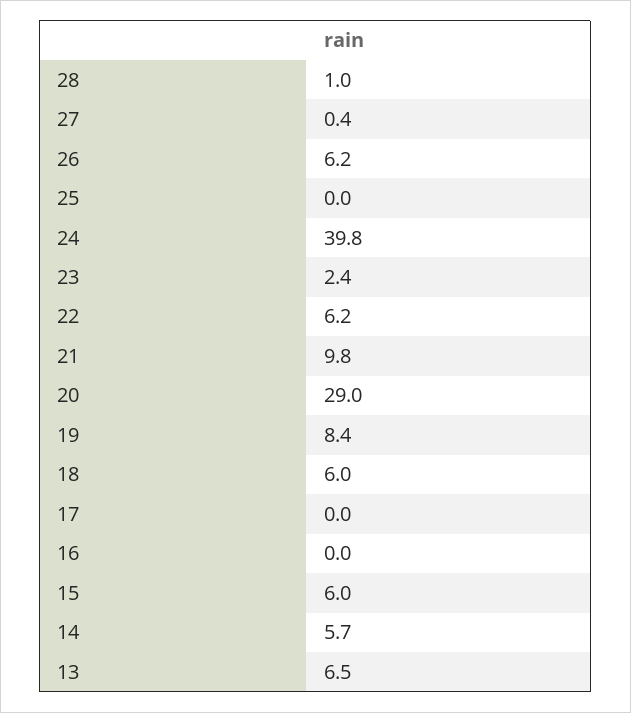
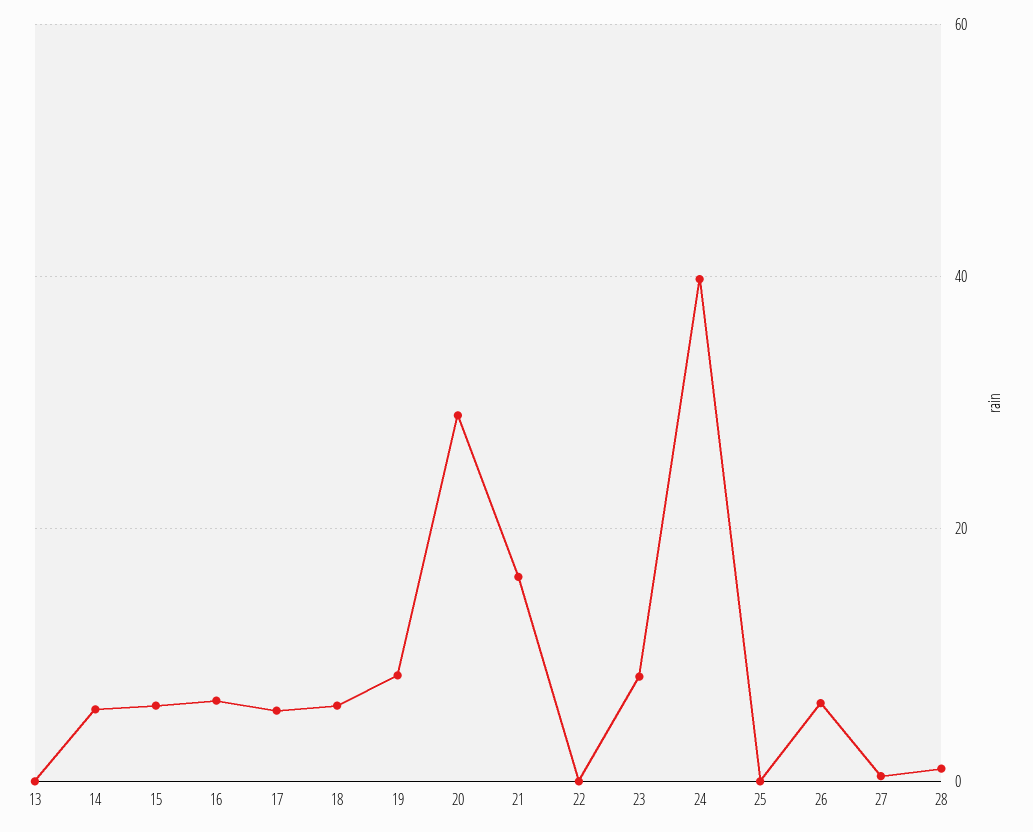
  {
    "28": 1,
    "27": 0.4,
    "26": 6.2,
    "25": 0,
    "24": 39.8,
-   "23": 2.4,
+   "23": 8,
-   "22": 6.2,
+   "22": 0,
-   "21": 9.8,
+   "21": 16,
    "20": 29,
    "19": 8.4,
    "18": 6,
-   "17": 0,
+   "17": 6,
-   "16": 0,
+   "16": 6,
    "15": 6,
    "14": 5.7,
-   "13": 6.5
+   "13": 0
  }

